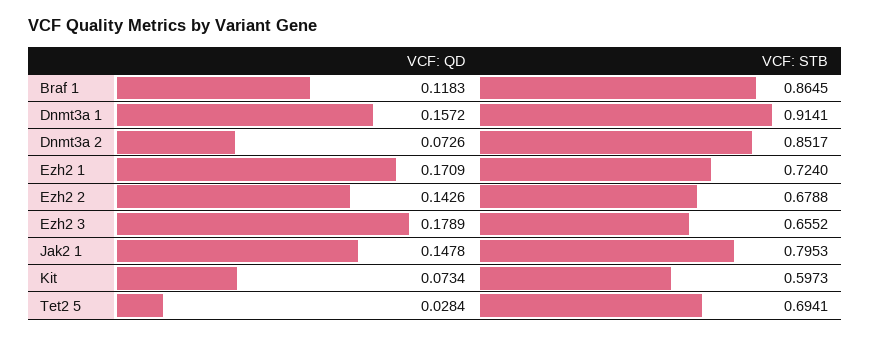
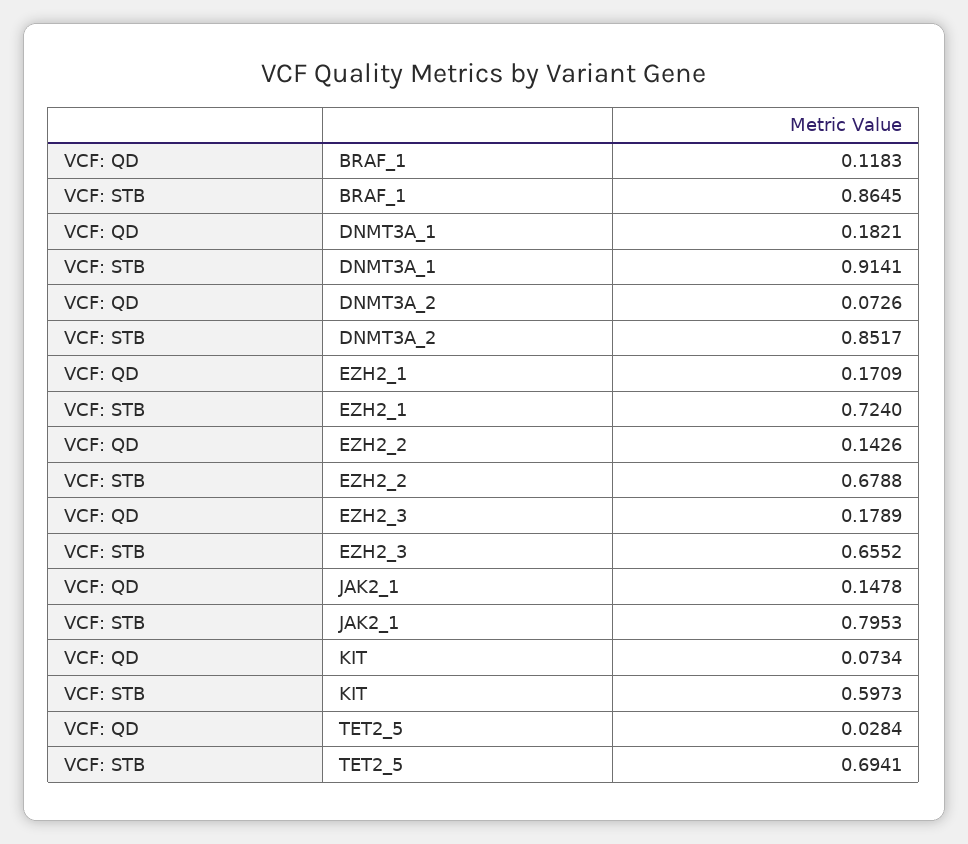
  {
    "VCF: QD": {
      "Braf 1": 0.1183,
-     "Dnmt3a 1": 0.1572,
+     "Dnmt3a 1": 0.1821,
      "Dnmt3a 2": 0.0726,
      "Ezh2 1": 0.1709,
      "Ezh2 2": 0.1426,
      "Ezh2 3": 0.1789,
      "Jak2 1": 0.1478,
      "Kit": 0.0734,
      "Tet2 5": 0.0284
    },
    "VCF: STB": {
      "Braf 1": 0.8645,
      "Dnmt3a 1": 0.9141,
      "Dnmt3a 2": 0.8517,
      "Ezh2 1": 0.724,
      "Ezh2 2": 0.6788,
      "Ezh2 3": 0.6552,
      "Jak2 1": 0.7953,
      "Kit": 0.5973,
      "Tet2 5": 0.6941
    }
  }

